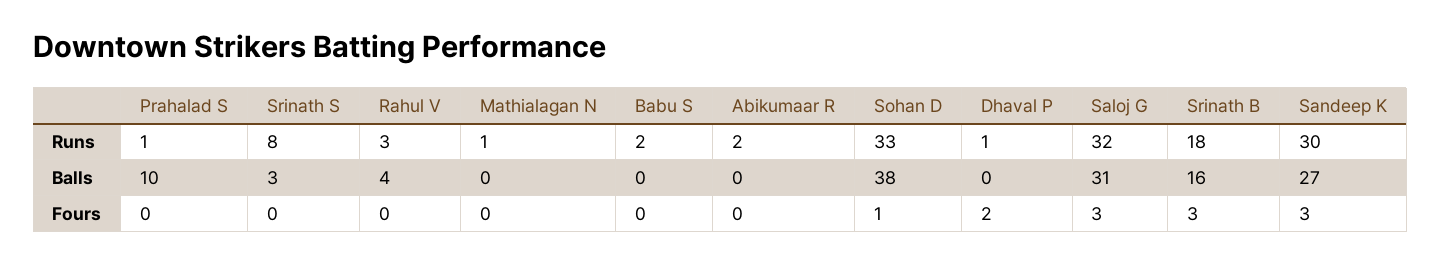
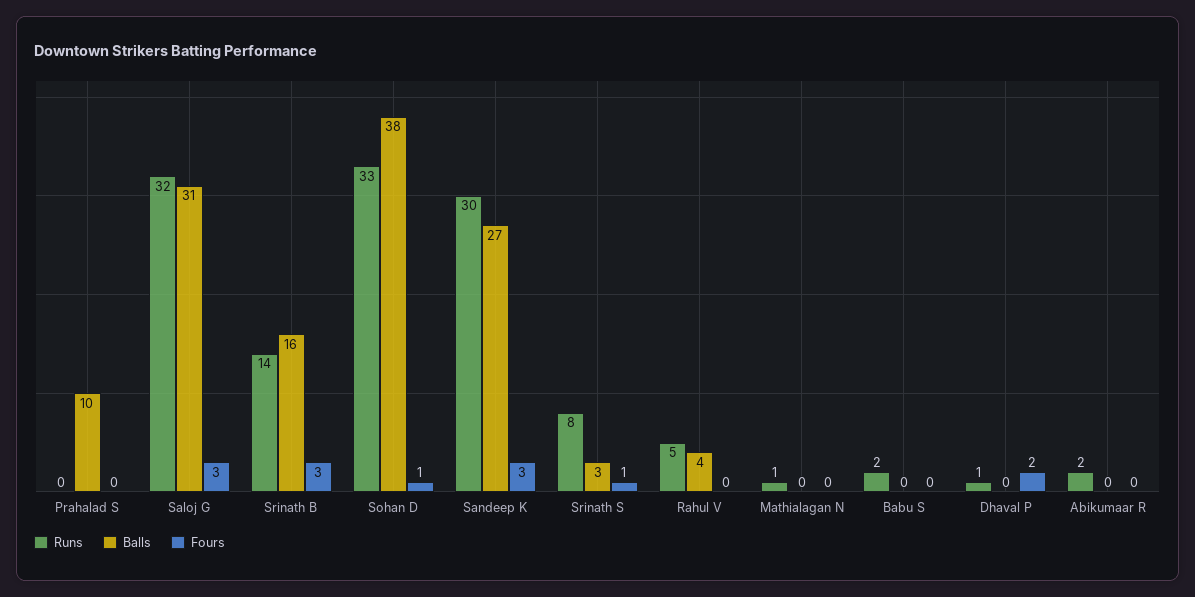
  {
    "Runs": {
-     "Prahalad S": 1,
+     "Prahalad S": 0,
      "Srinath S": 8,
-     "Rahul V": 3,
+     "Rahul V": 5,
      "Mathialagan N": 1,
      "Babu S": 2,
      "Abikumaar R": 2,
      "Sohan D": 33,
      "Dhaval P": 1,
      "Saloj G": 32,
-     "Srinath B": 18,
+     "Srinath B": 14,
      "Sandeep K": 30
    },
    "Balls": {
      "Prahalad S": 10,
      "Srinath S": 3,
      "Rahul V": 4,
      "Mathialagan N": 0,
      "Babu S": 0,
      "Abikumaar R": 0,
      "Sohan D": 38,
      "Dhaval P": 0,
      "Saloj G": 31,
      "Srinath B": 16,
      "Sandeep K": 27
    },
    "Fours": {
      "Prahalad S": 0,
-     "Srinath S": 0,
+     "Srinath S": 1,
      "Rahul V": 0,
      "Mathialagan N": 0,
      "Babu S": 0,
      "Abikumaar R": 0,
      "Sohan D": 1,
      "Dhaval P": 2,
      "Saloj G": 3,
      "Srinath B": 3,
      "Sandeep K": 3
    }
  }

